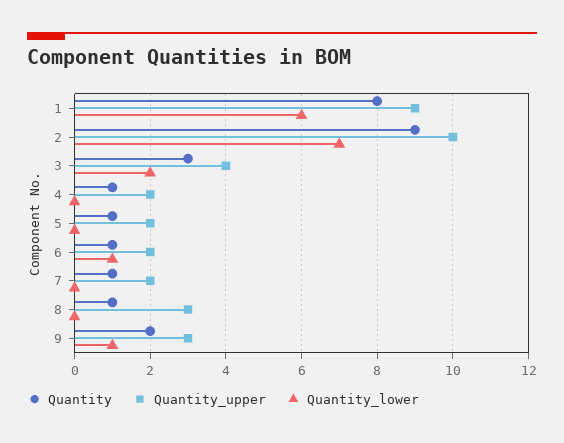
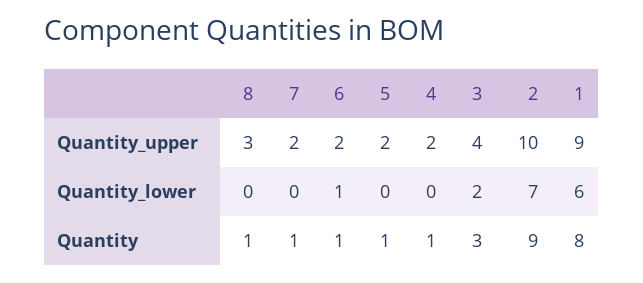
  {
    "Quantity": {
      "1": 8,
      "2": 9,
      "3": 3,
      "4": 1,
      "5": 1,
      "6": 1,
      "7": 1,
-     "8": 1,
+     "8": 1
-     "9": 2
    },
    "Quantity_upper": {
      "1": 9,
      "2": 10,
      "3": 4,
      "4": 2,
      "5": 2,
      "6": 2,
      "7": 2,
-     "8": 3,
+     "8": 3
-     "9": 3
    },
    "Quantity_lower": {
      "1": 6,
      "2": 7,
      "3": 2,
      "4": 0,
      "5": 0,
      "6": 1,
      "7": 0,
-     "8": 0,
+     "8": 0
-     "9": 1
    }
  }

